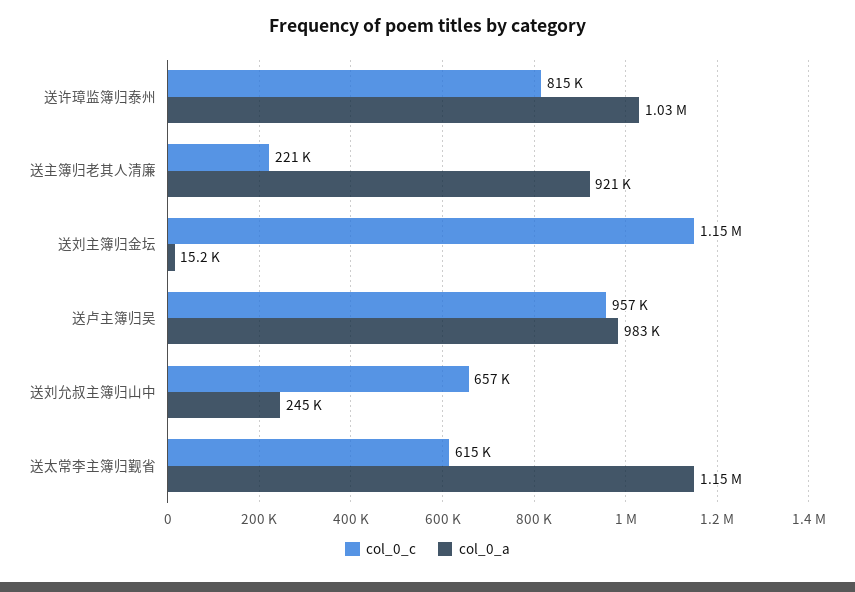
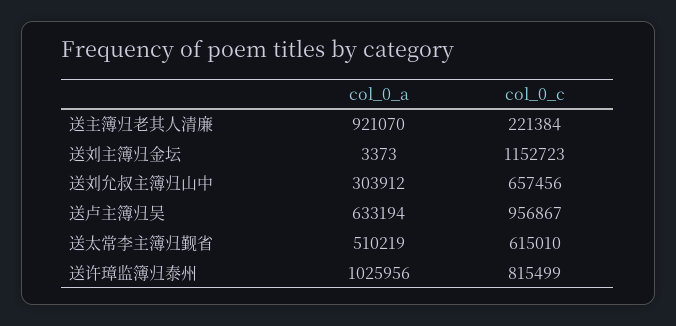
  {
    "col_0_c": {
      "送许璋监簿归泰州": 815499,
      "送主簿归老其人清廉": 221384,
      "送刘主簿归金坛": 1152723,
      "送卢主簿归吴": 956867,
      "送刘允叔主簿归山中": 657456,
      "送太常李主簿归觐省": 615010
    },
    "col_0_a": {
      "送许璋监簿归泰州": 1025956,
      "送主簿归老其人清廉": 921070,
-     "送刘主簿归金坛": 15200,
+     "送刘主簿归金坛": 3373,
-     "送卢主簿归吴": 983000,
+     "送卢主簿归吴": 633194,
-     "送刘允叔主簿归山中": 245000,
+     "送刘允叔主簿归山中": 303912,
-     "送太常李主簿归觐省": 1150000
+     "送太常李主簿归觐省": 510219
    }
  }

